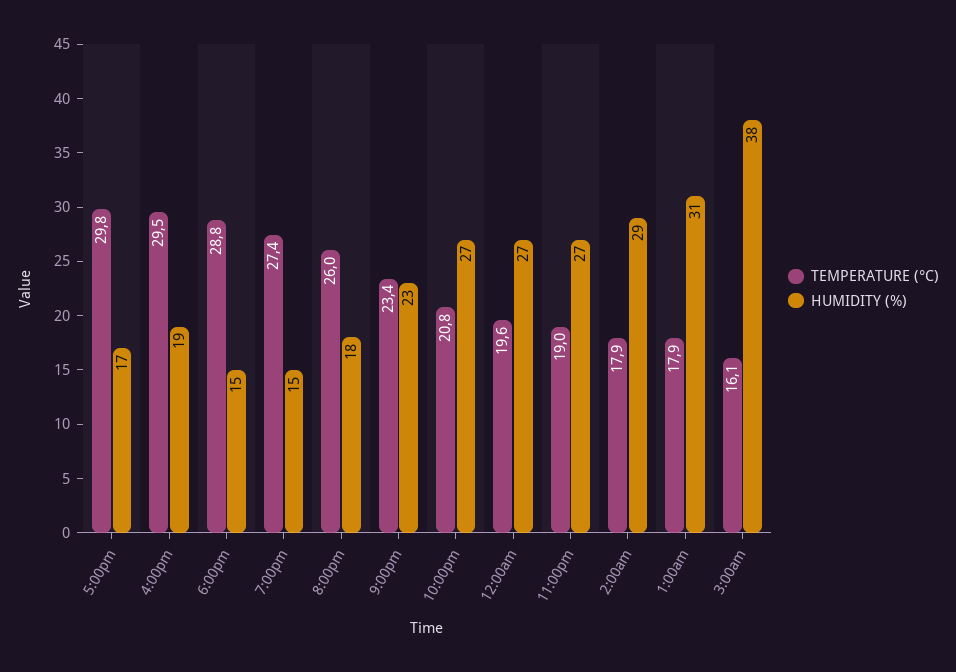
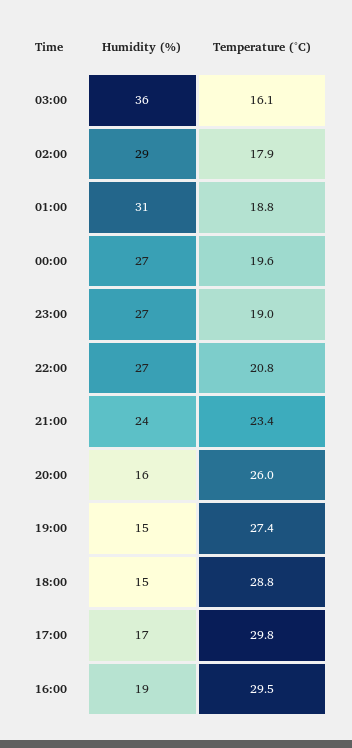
  {
    "TEMPERATURE (°C)": {
      "5:00pm": 29.8,
      "4:00pm": 29.5,
      "6:00pm": 28.8,
      "7:00pm": 27.4,
      "8:00pm": 26,
      "9:00pm": 23.4,
      "10:00pm": 20.8,
      "12:00am": 19.6,
      "11:00pm": 19,
      "2:00am": 17.9,
-     "1:00am": 17.9,
+     "1:00am": 18.8,
      "3:00am": 16.1
    },
    "HUMIDITY (%)": {
      "5:00pm": 17,
      "4:00pm": 19,
      "6:00pm": 15,
      "7:00pm": 15,
-     "8:00pm": 18,
+     "8:00pm": 16,
-     "9:00pm": 23,
+     "9:00pm": 24,
      "10:00pm": 27,
      "12:00am": 27,
      "11:00pm": 27,
      "2:00am": 29,
      "1:00am": 31,
-     "3:00am": 38
+     "3:00am": 36
    }
  }

